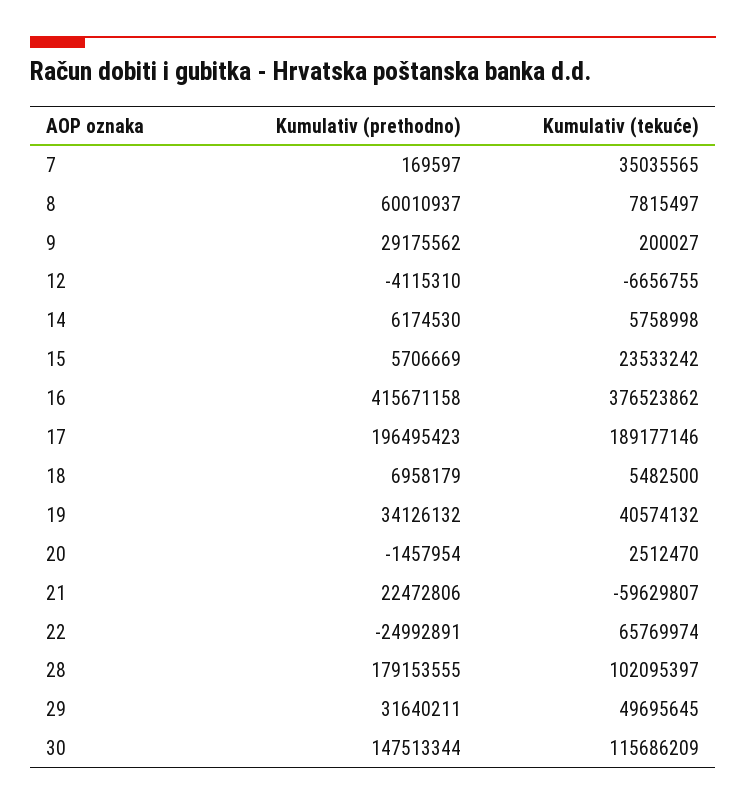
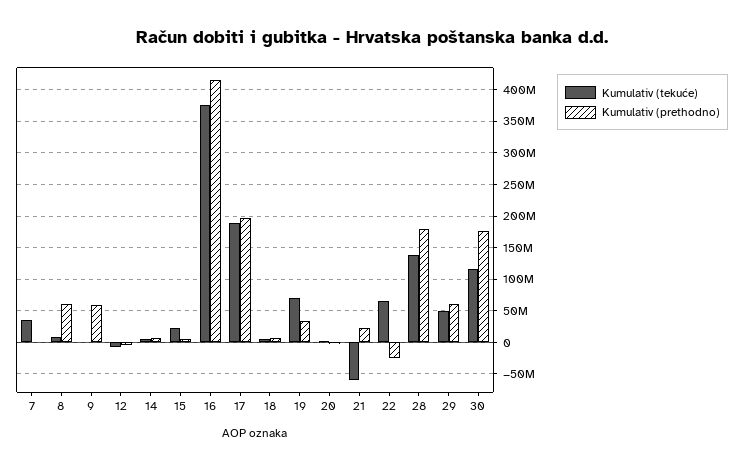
  {
    "Kumulativ (prethodno)": {
      "7": 169597,
      "8": 60010937,
-     "9": 29175562,
+     "9": 60000000,
      "12": -4115310,
      "14": 6174530,
      "15": 5706669,
      "16": 415671158,
      "17": 196495423,
      "18": 6958179,
      "19": 34126132,
      "20": -1457954,
      "21": 22472806,
      "22": -24992891,
      "28": 179153555,
-     "29": 31640211,
+     "29": 60000000,
-     "30": 147513344
+     "30": 180000000
    },
    "Kumulativ (tekuće)": {
      "7": 35035565,
      "8": 7815497,
      "9": 200027,
      "12": -6656755,
      "14": 5758998,
      "15": 23533242,
      "16": 376523862,
      "17": 189177146,
      "18": 5482500,
-     "19": 40574132,
+     "19": 70000000,
      "20": 2512470,
      "21": -59629807,
      "22": 65769974,
-     "28": 102095397,
+     "28": 140000000,
      "29": 49695645,
      "30": 115686209
    }
  }

